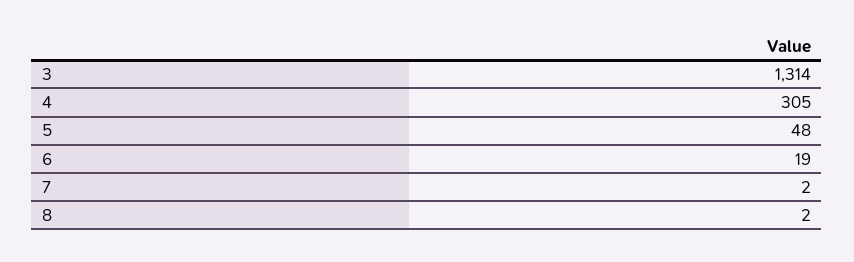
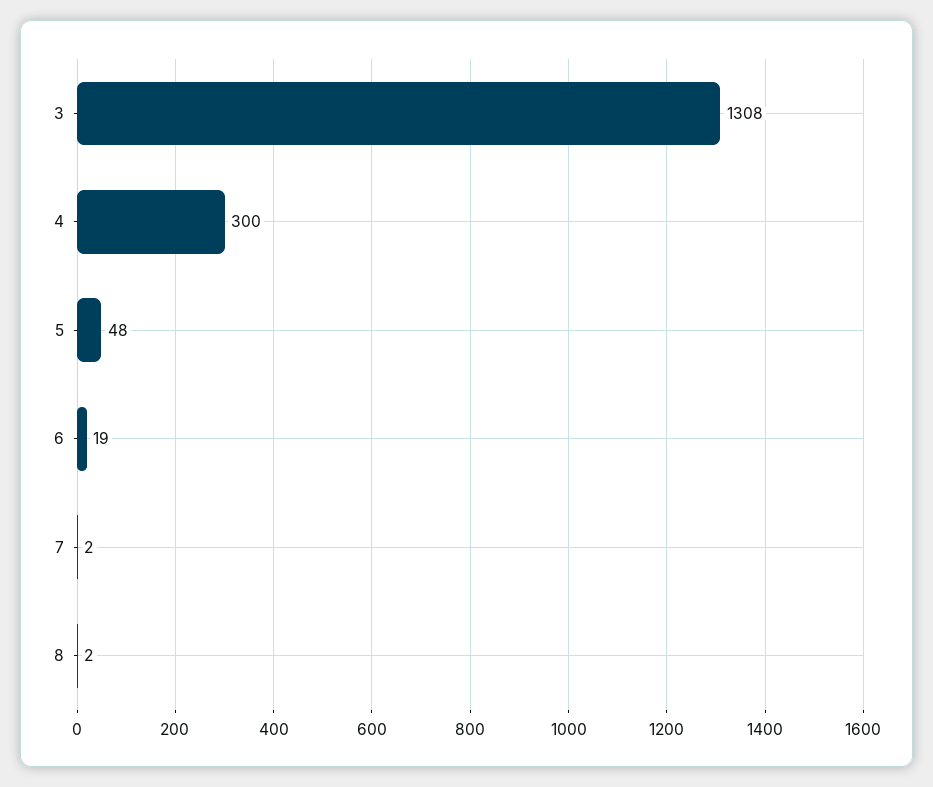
  {
-   "3": 1314,
+   "3": 1308,
-   "4": 305,
+   "4": 300,
    "5": 48,
    "6": 19,
    "7": 2,
    "8": 2
  }

